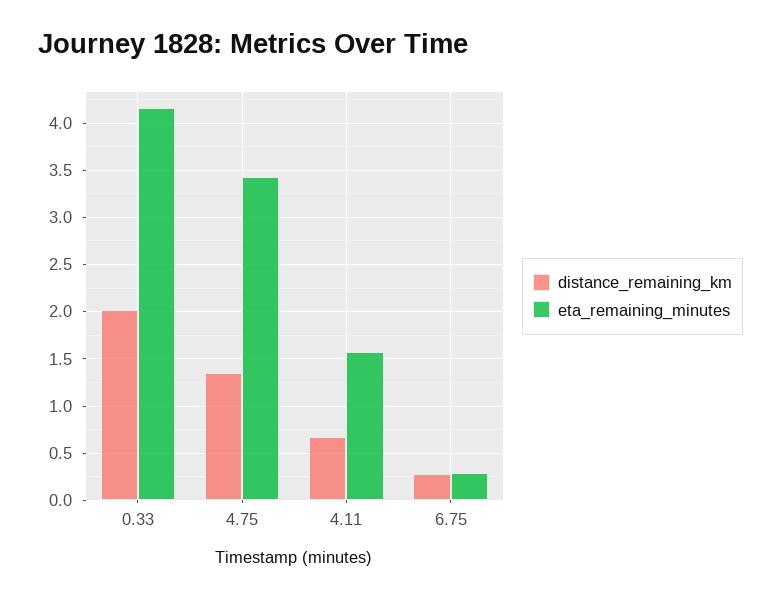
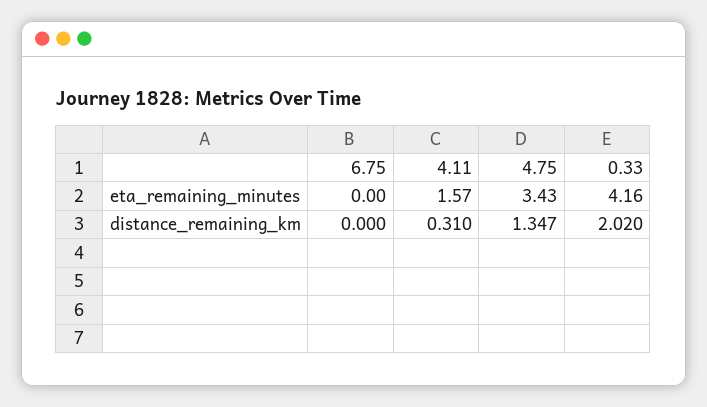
  {
    "distance_remaining_km": {
      "0.33": 2.02,
      "4.75": 1.347,
-     "4.11": 0.7,
+     "4.11": 0.31,
-     "6.75": 0.3
+     "6.75": 0
    },
    "eta_remaining_minutes": {
      "0.33": 4.16,
      "4.75": 3.43,
      "4.11": 1.57,
-     "6.75": 0.3
+     "6.75": 0
    }
  }

